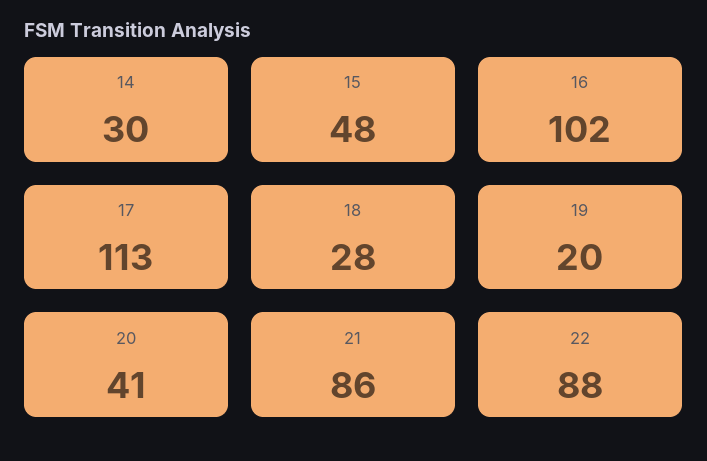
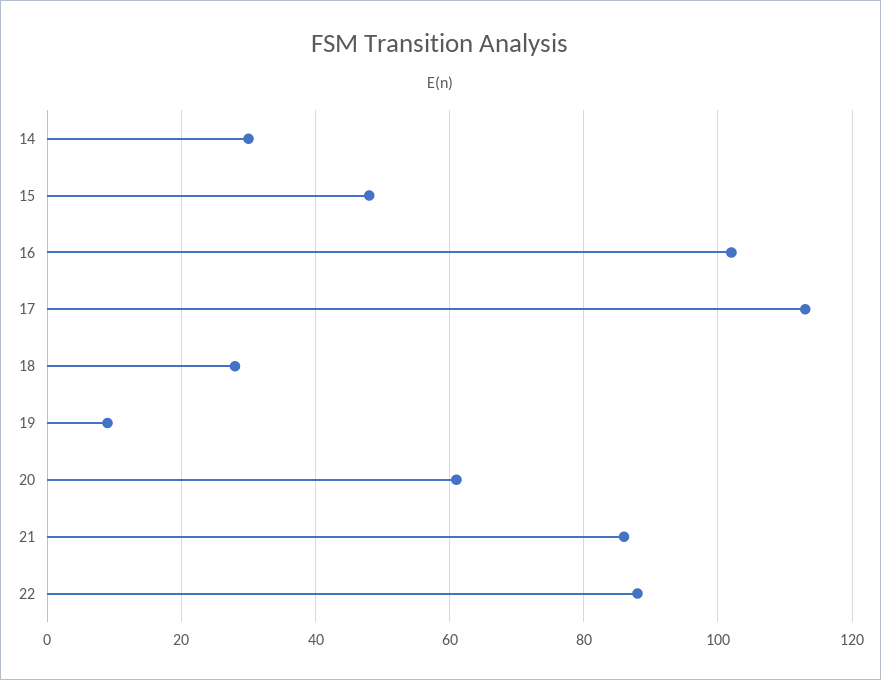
  {
    "14": 30,
    "15": 48,
    "16": 102,
    "17": 113,
    "18": 28,
-   "19": 20,
+   "19": 10,
-   "20": 41,
+   "20": 60,
    "21": 86,
    "22": 88
  }

